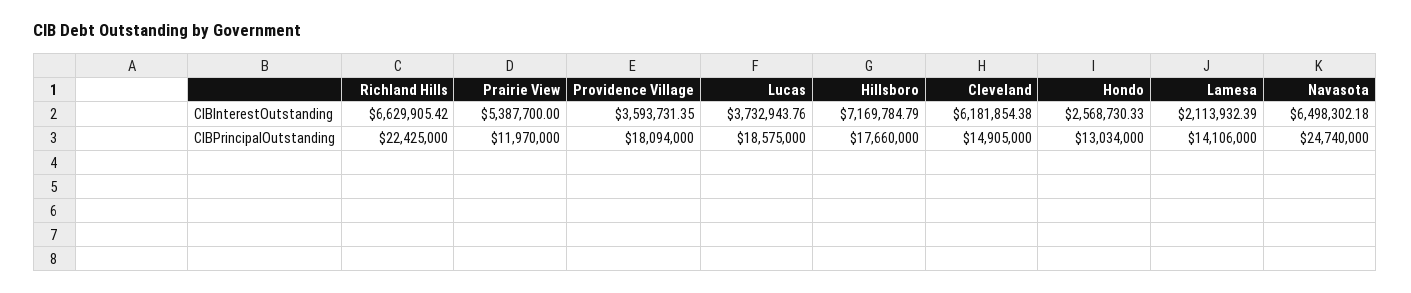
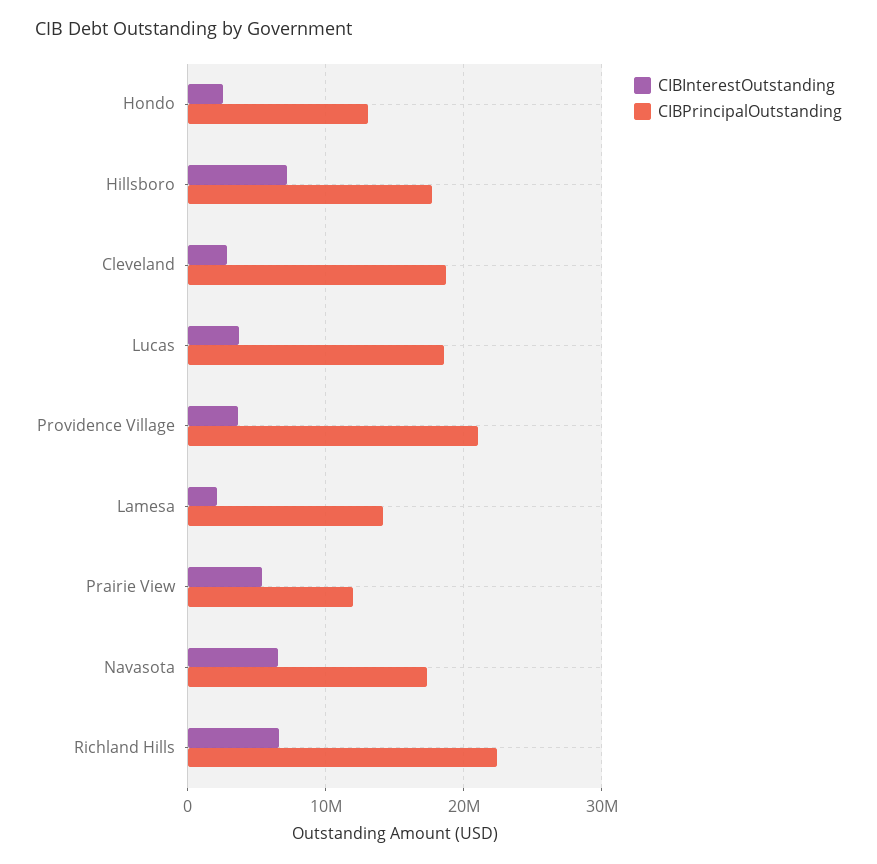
  {
    "CIBInterestOutstanding": {
      "Richland Hills": 6629905.42,
      "Prairie View": 5387700,
      "Providence Village": 3593731.35,
      "Lucas": 3732943.76,
      "Hillsboro": 7169784.79,
-     "Cleveland": 6181854.38,
+     "Cleveland": 3000000,
      "Hondo": 2568730.33,
      "Lamesa": 2113932.39,
      "Navasota": 6498302.18
    },
    "CIBPrincipalOutstanding": {
      "Richland Hills": 22425000,
      "Prairie View": 11970000,
-     "Providence Village": 18094000,
+     "Providence Village": 21000000,
      "Lucas": 18575000,
      "Hillsboro": 17660000,
-     "Cleveland": 14905000,
+     "Cleveland": 19000000,
      "Hondo": 13034000,
      "Lamesa": 14106000,
-     "Navasota": 24740000
+     "Navasota": 17000000
    }
  }

